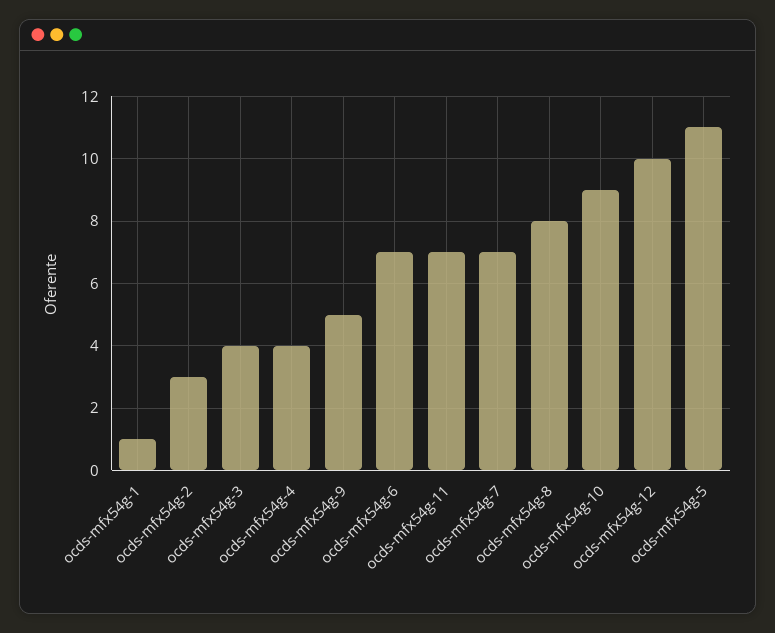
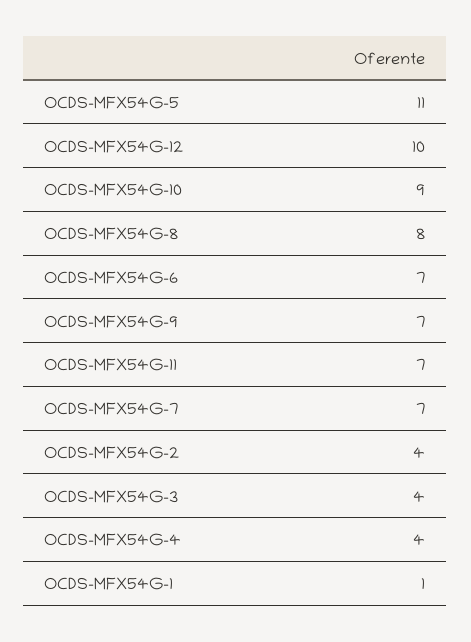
  {
    "ocds-mfx54g-1": 1,
-   "ocds-mfx54g-2": 3,
+   "ocds-mfx54g-2": 4,
    "ocds-mfx54g-3": 4,
    "ocds-mfx54g-4": 4,
-   "ocds-mfx54g-9": 5,
+   "ocds-mfx54g-9": 7,
    "ocds-mfx54g-6": 7,
    "ocds-mfx54g-11": 7,
    "ocds-mfx54g-7": 7,
    "ocds-mfx54g-8": 8,
    "ocds-mfx54g-10": 9,
    "ocds-mfx54g-12": 10,
    "ocds-mfx54g-5": 11
  }

